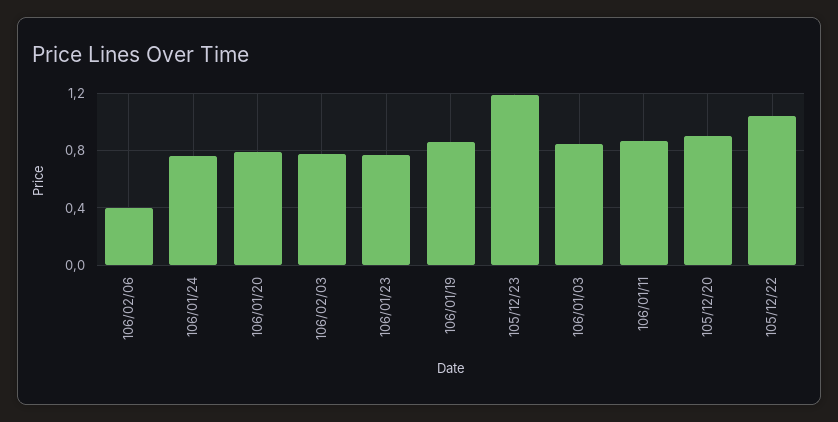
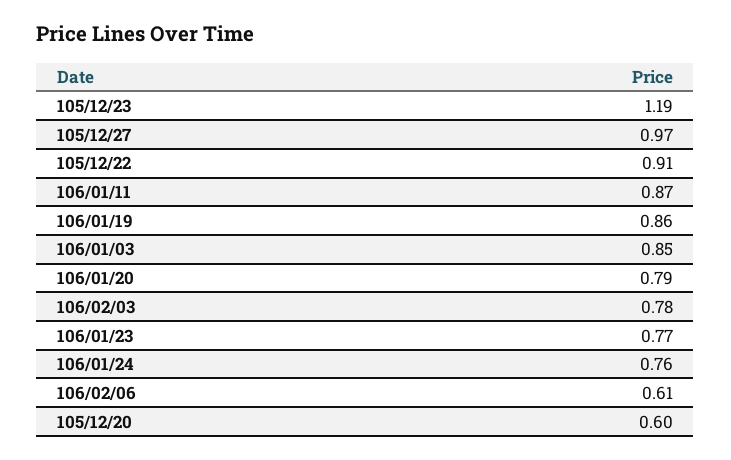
  {
-   "106/02/06": 0.4,
+   "106/02/06": 0.61,
    "106/01/24": 0.76,
    "106/01/20": 0.79,
    "106/02/03": 0.78,
    "106/01/23": 0.77,
    "106/01/19": 0.86,
    "105/12/23": 1.19,
    "106/01/03": 0.85,
    "106/01/11": 0.87,
-   "105/12/20": 0.9,
+   "105/12/20": 0.6,
-   "105/12/22": 1.05
+   "105/12/22": 0.91,
+   "105/12/27": 0.97
  }

